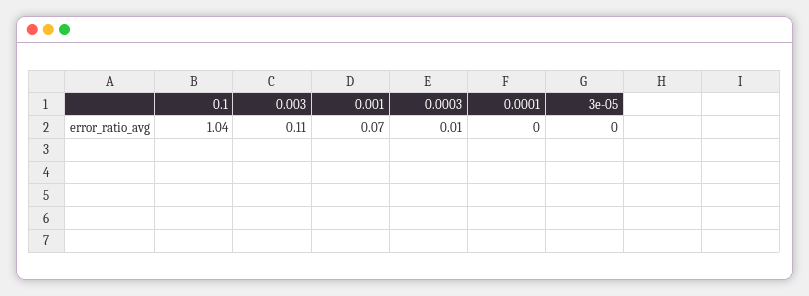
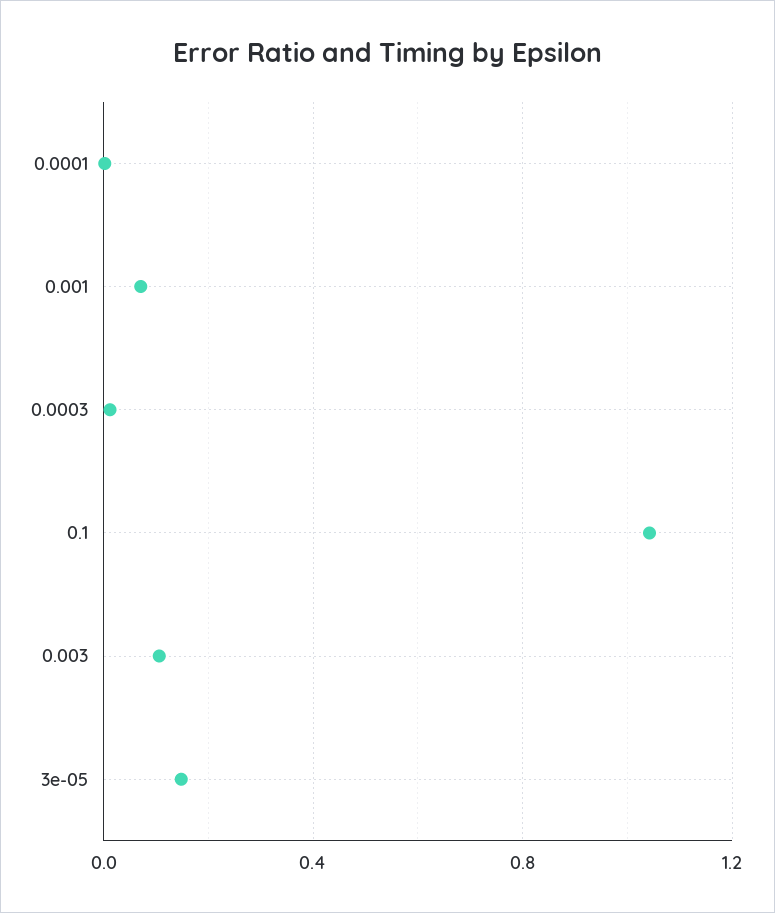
  {
    "0.1": 1.04,
    "0.003": 0.11,
    "0.001": 0.07,
    "0.0003": 0.01,
    "0.0001": 0,
-   "3e-05": 0
+   "3e-05": 0.15
  }

